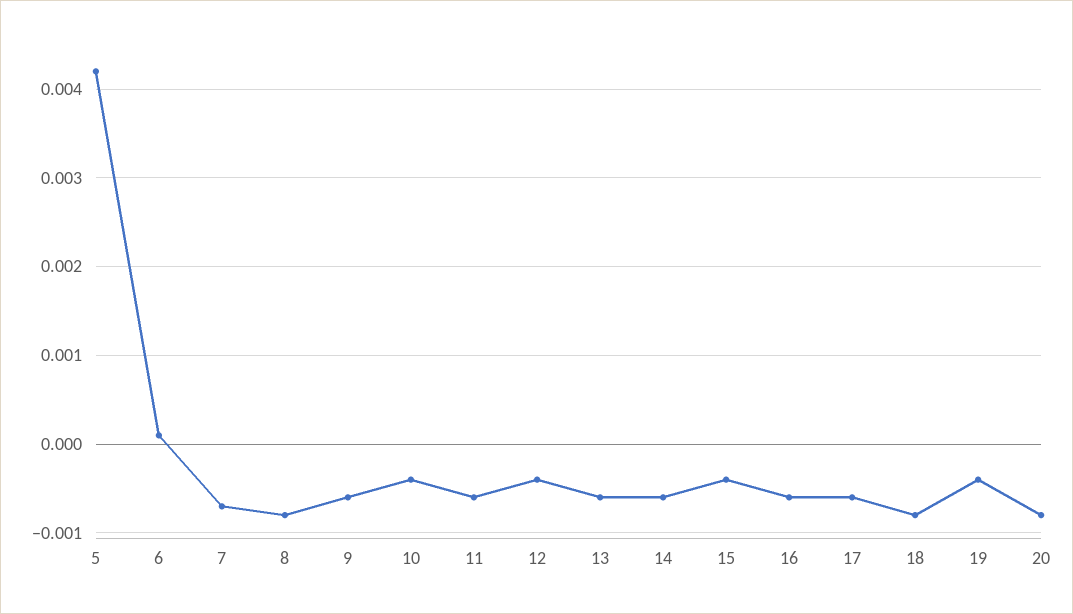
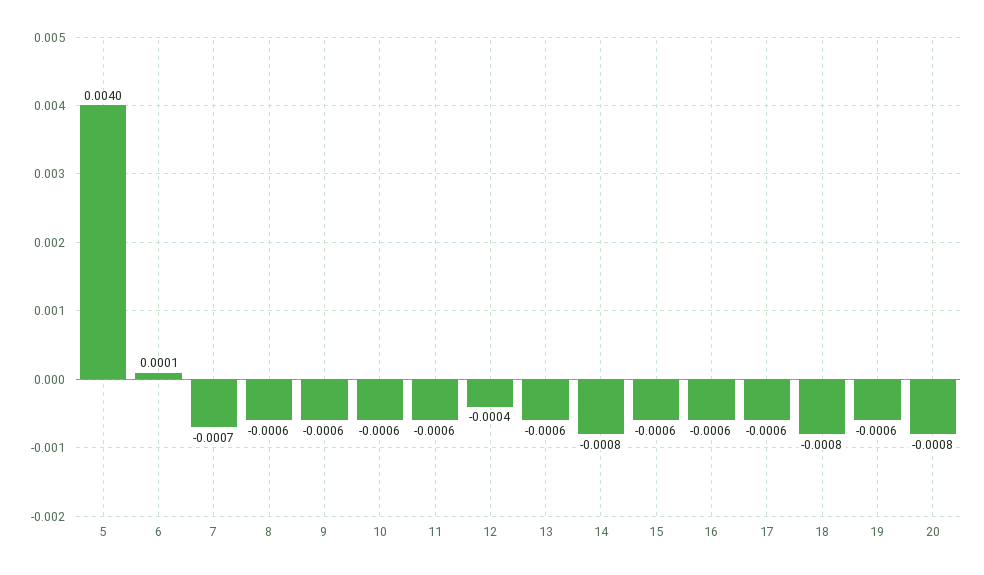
  {
-   "5": 0.0042,
+   "5": 0.004,
    "6": 0.0001,
    "7": -0.0007,
-   "8": -0.0008,
+   "8": -0.0006,
    "9": -0.0006,
-   "10": -0.0004,
+   "10": -0.0006,
    "11": -0.0006,
    "12": -0.0004,
    "13": -0.0006,
-   "14": -0.0006,
+   "14": -0.0008,
-   "15": -0.0004,
+   "15": -0.0006,
    "16": -0.0006,
    "17": -0.0006,
    "18": -0.0008,
-   "19": -0.0004,
+   "19": -0.0006,
    "20": -0.0008
  }

